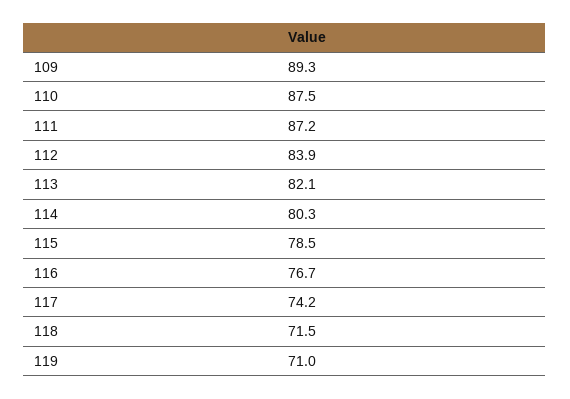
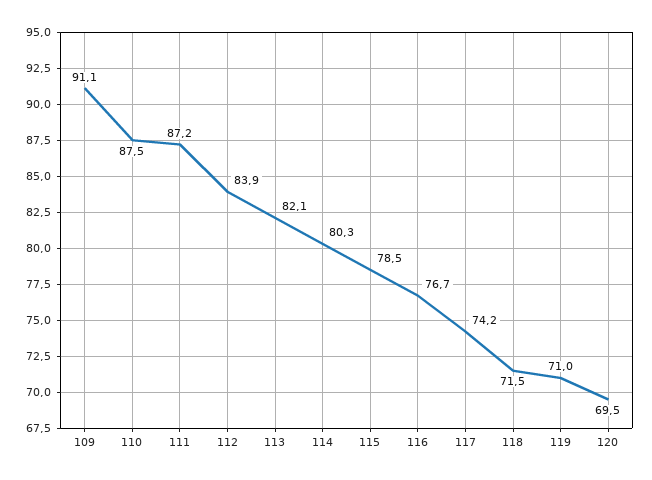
  {
-   "109": 89.3,
+   "109": 91.1,
    "110": 87.5,
    "111": 87.2,
    "112": 83.9,
    "113": 82.1,
    "114": 80.3,
    "115": 78.5,
    "116": 76.7,
    "117": 74.2,
    "118": 71.5,
-   "119": 71
+   "119": 71,
+   "120": 69.5
  }

